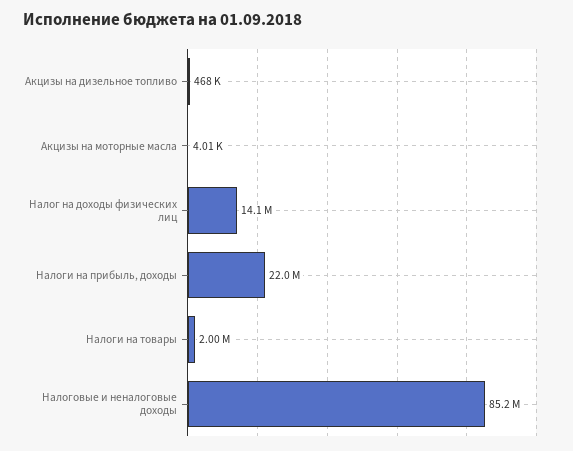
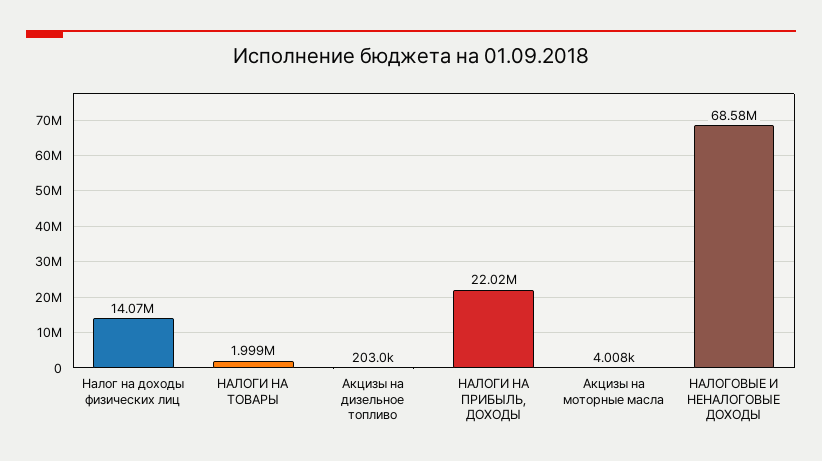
  {
-   "Акцизы на дизельное топливо": 468000,
+   "Акцизы на дизельное топливо": 203000,
    "Акцизы на моторные масла": 4008,
    "Налог на доходы физических лиц": 14070000,
    "Налоги на прибыль, доходы": 22020000,
    "Налоги на товары": 1999000,
-   "Налоговые и неналоговые доходы": 85200000
+   "Налоговые и неналоговые доходы": 68580000
  }

